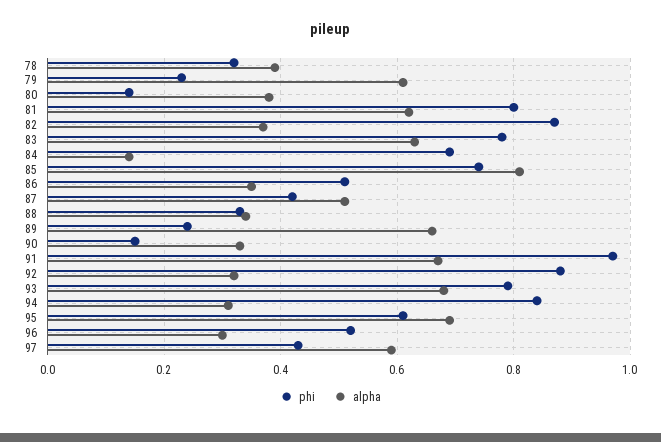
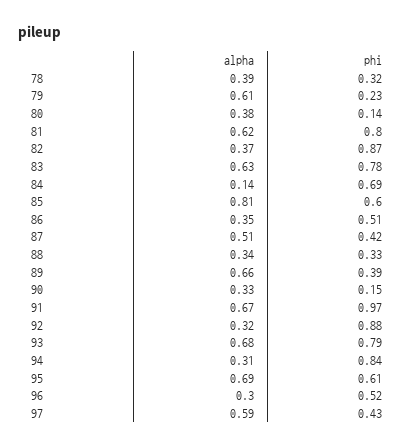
  {
    "phi": {
      "78": 0.32,
      "79": 0.23,
      "80": 0.14,
      "81": 0.8,
      "82": 0.87,
      "83": 0.78,
      "84": 0.69,
-     "85": 0.75,
+     "85": 0.6,
      "86": 0.51,
      "87": 0.42,
      "88": 0.33,
-     "89": 0.25,
+     "89": 0.39,
      "90": 0.15,
      "91": 0.97,
      "92": 0.88,
      "93": 0.79,
      "94": 0.84,
      "95": 0.61,
      "96": 0.52,
      "97": 0.43
    },
    "alpha": {
      "78": 0.39,
      "79": 0.61,
      "80": 0.38,
      "81": 0.62,
      "82": 0.37,
      "83": 0.63,
      "84": 0.14,
      "85": 0.81,
      "86": 0.35,
      "87": 0.51,
      "88": 0.34,
      "89": 0.66,
      "90": 0.33,
      "91": 0.67,
      "92": 0.32,
      "93": 0.68,
      "94": 0.31,
      "95": 0.69,
      "96": 0.3,
      "97": 0.59
    }
  }

